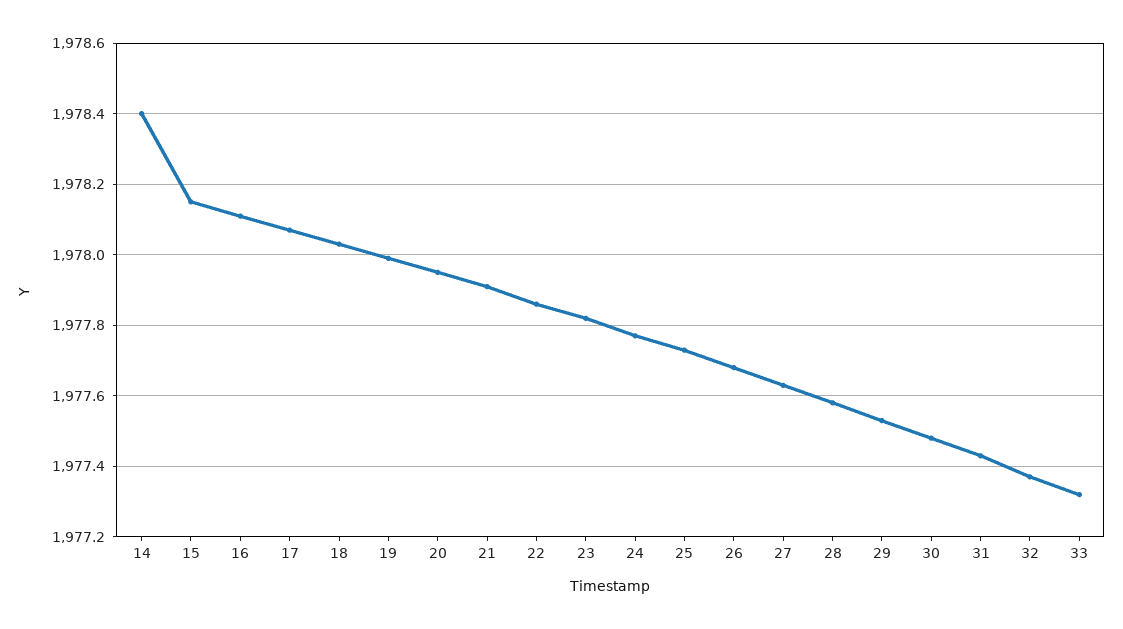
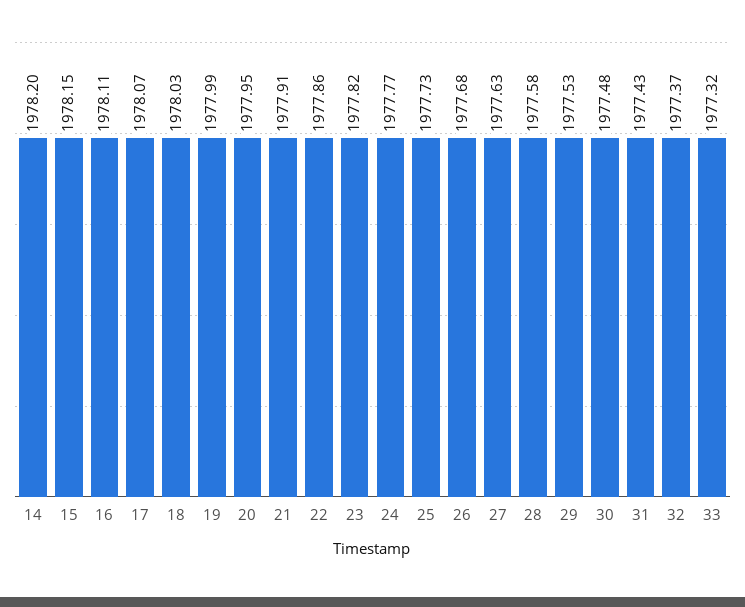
  {
-   "14": 1978.4,
+   "14": 1978.2,
    "15": 1978.15,
    "16": 1978.11,
    "17": 1978.07,
    "18": 1978.03,
    "19": 1977.99,
    "20": 1977.95,
    "21": 1977.91,
    "22": 1977.86,
    "23": 1977.82,
    "24": 1977.77,
    "25": 1977.73,
    "26": 1977.68,
    "27": 1977.63,
    "28": 1977.58,
    "29": 1977.53,
    "30": 1977.48,
    "31": 1977.43,
    "32": 1977.37,
    "33": 1977.32
  }

